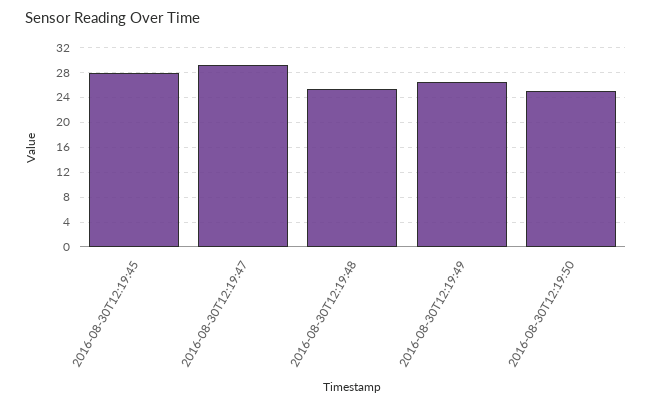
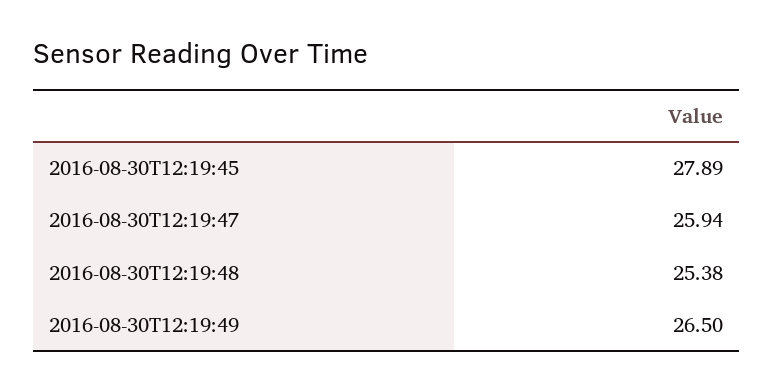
  {
    "2016-08-30T12:19:45": 27.89,
-   "2016-08-30T12:19:47": 29,
+   "2016-08-30T12:19:47": 25.94,
    "2016-08-30T12:19:48": 25.38,
-   "2016-08-30T12:19:49": 26.5,
+   "2016-08-30T12:19:49": 26.5
-   "2016-08-30T12:19:50": 25
  }

